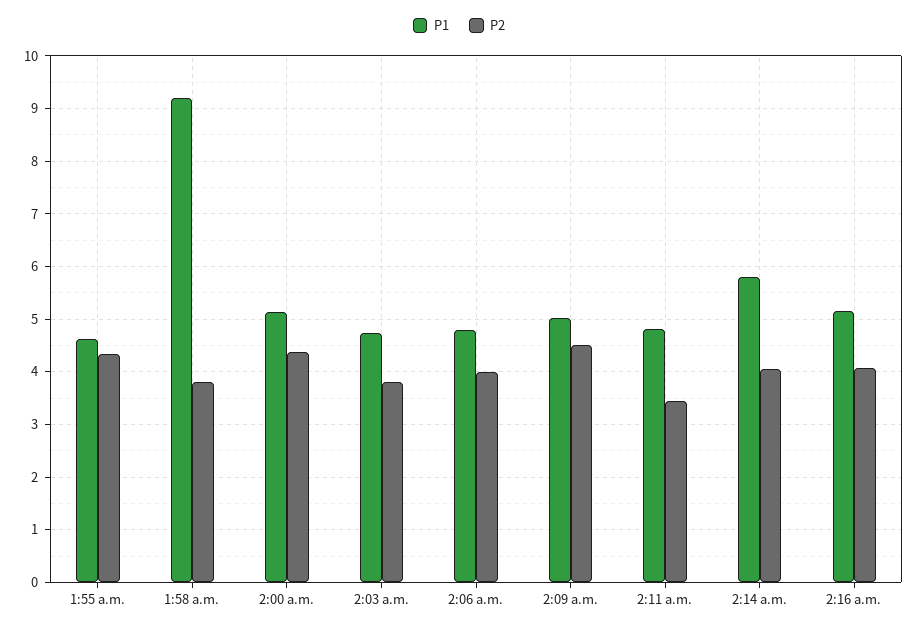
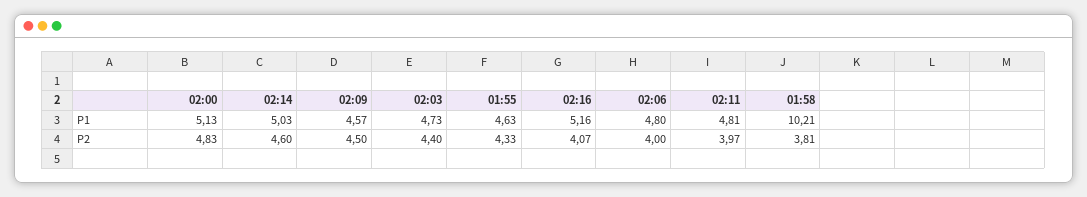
  {
    "P1": {
      "1:55 a.m.": 4.63,
-     "1:58 a.m.": 9.2,
+     "1:58 a.m.": 10.21,
      "2:00 a.m.": 5.13,
      "2:03 a.m.": 4.73,
      "2:06 a.m.": 4.8,
-     "2:09 a.m.": 5,
+     "2:09 a.m.": 4.57,
      "2:11 a.m.": 4.81,
-     "2:14 a.m.": 5.8,
+     "2:14 a.m.": 5.03,
      "2:16 a.m.": 5.16
    },
    "P2": {
      "1:55 a.m.": 4.33,
      "1:58 a.m.": 3.81,
-     "2:00 a.m.": 4.4,
+     "2:00 a.m.": 4.83,
-     "2:03 a.m.": 3.8,
+     "2:03 a.m.": 4.4,
      "2:06 a.m.": 4,
      "2:09 a.m.": 4.5,
-     "2:11 a.m.": 3.4,
+     "2:11 a.m.": 3.97,
-     "2:14 a.m.": 4,
+     "2:14 a.m.": 4.6,
      "2:16 a.m.": 4.07
    }
  }

